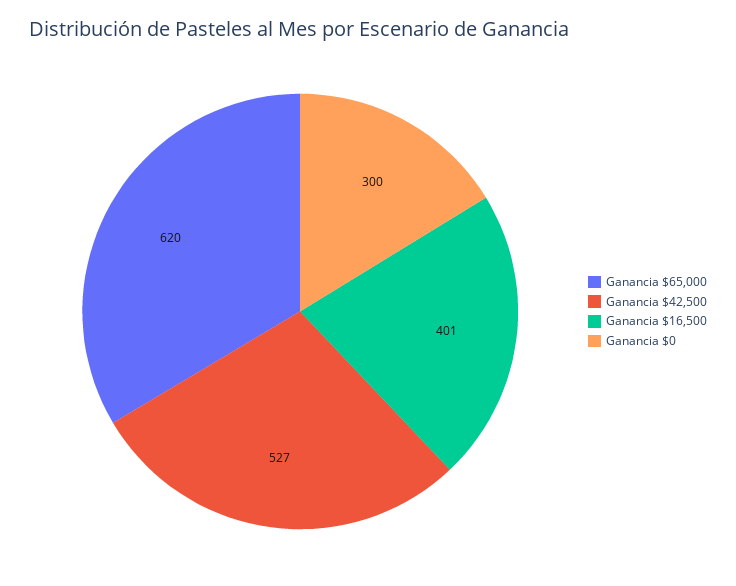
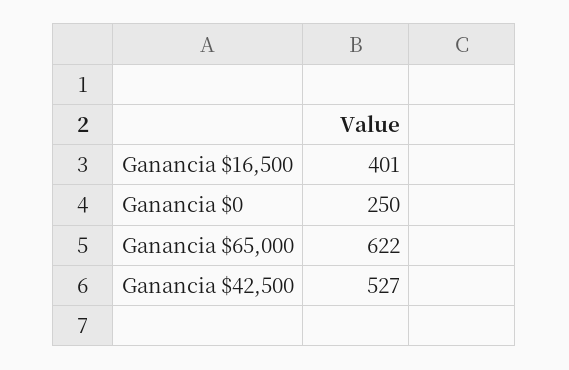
  {
-   "Ganancia $65,000": 620,
+   "Ganancia $65,000": 622,
    "Ganancia $42,500": 527,
    "Ganancia $16,500": 401,
-   "Ganancia $0": 300
+   "Ganancia $0": 250
  }

